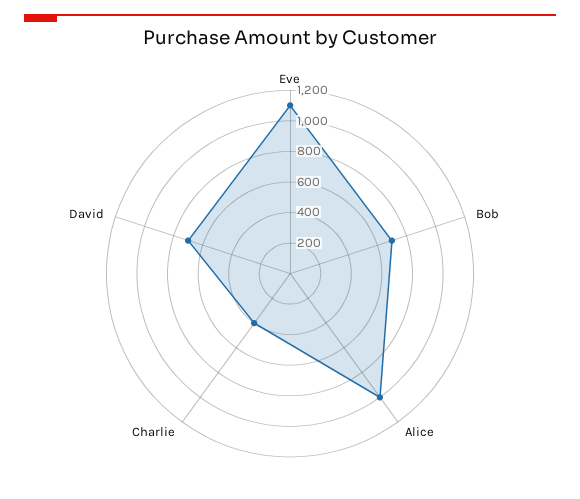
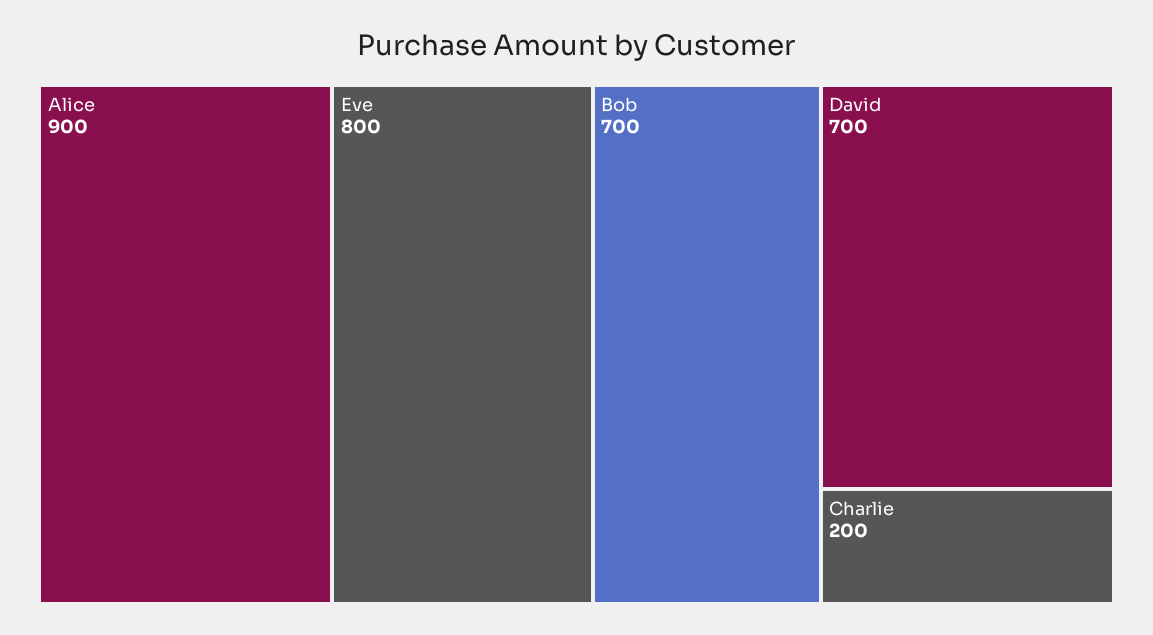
  {
-   "Eve": 1100,
+   "Eve": 800,
    "Bob": 700,
-   "Alice": 1000,
+   "Alice": 900,
-   "Charlie": 400,
+   "Charlie": 200,
    "David": 700
  }

